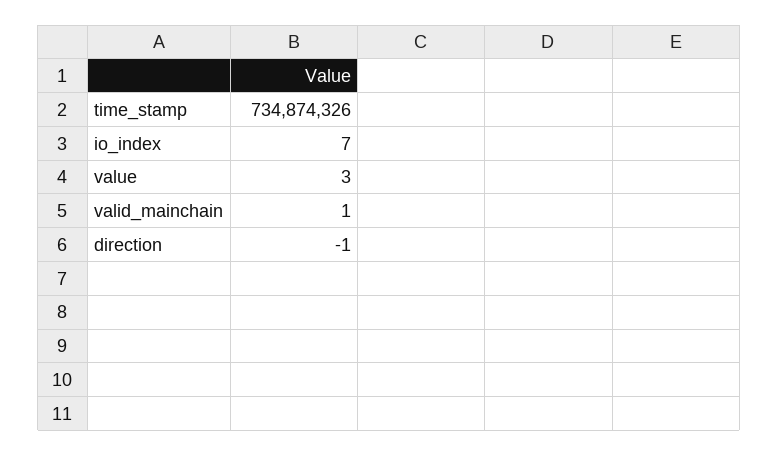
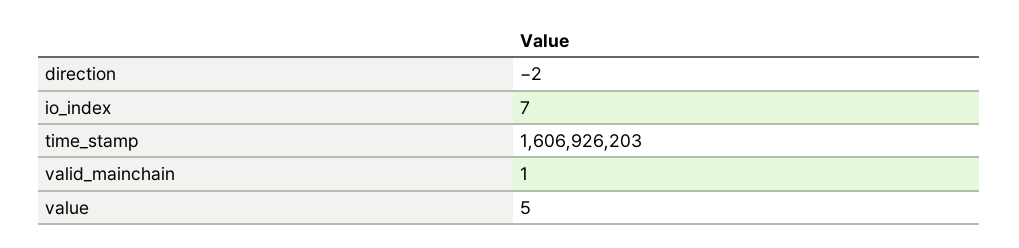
  {
-   "time_stamp": 734874326,
+   "time_stamp": 1606926203,
    "io_index": 7,
-   "value": 3,
+   "value": 5,
    "valid_mainchain": 1,
-   "direction": -1
+   "direction": -2
  }

